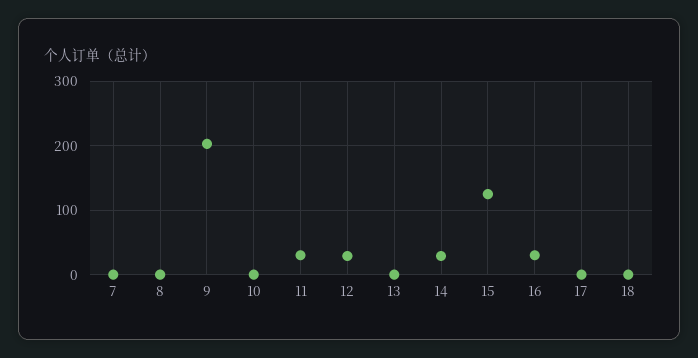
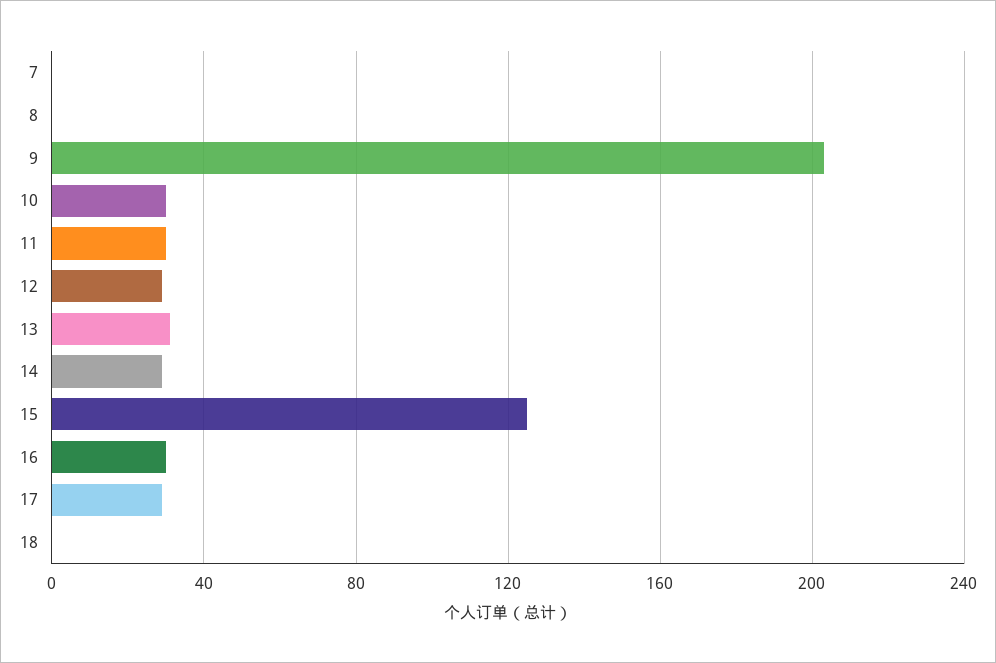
  {
    "7": 0,
    "8": 0,
    "9": 205,
-   "10": 0,
+   "10": 30,
    "11": 30,
    "12": 30,
-   "13": 0,
+   "13": 30,
    "14": 30,
    "15": 125,
    "16": 30,
-   "17": 0,
+   "17": 30,
    "18": 0
  }

